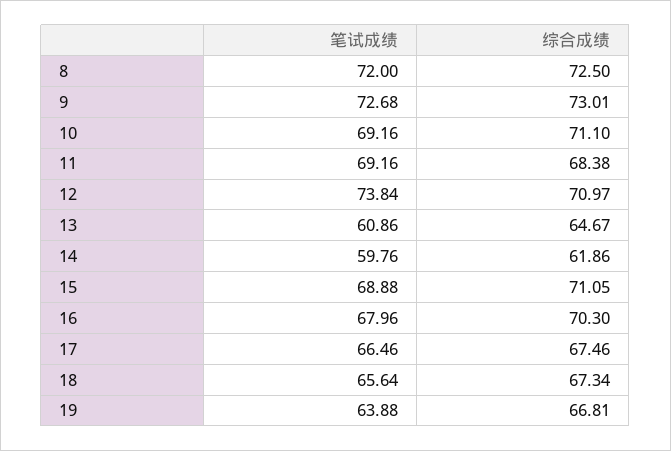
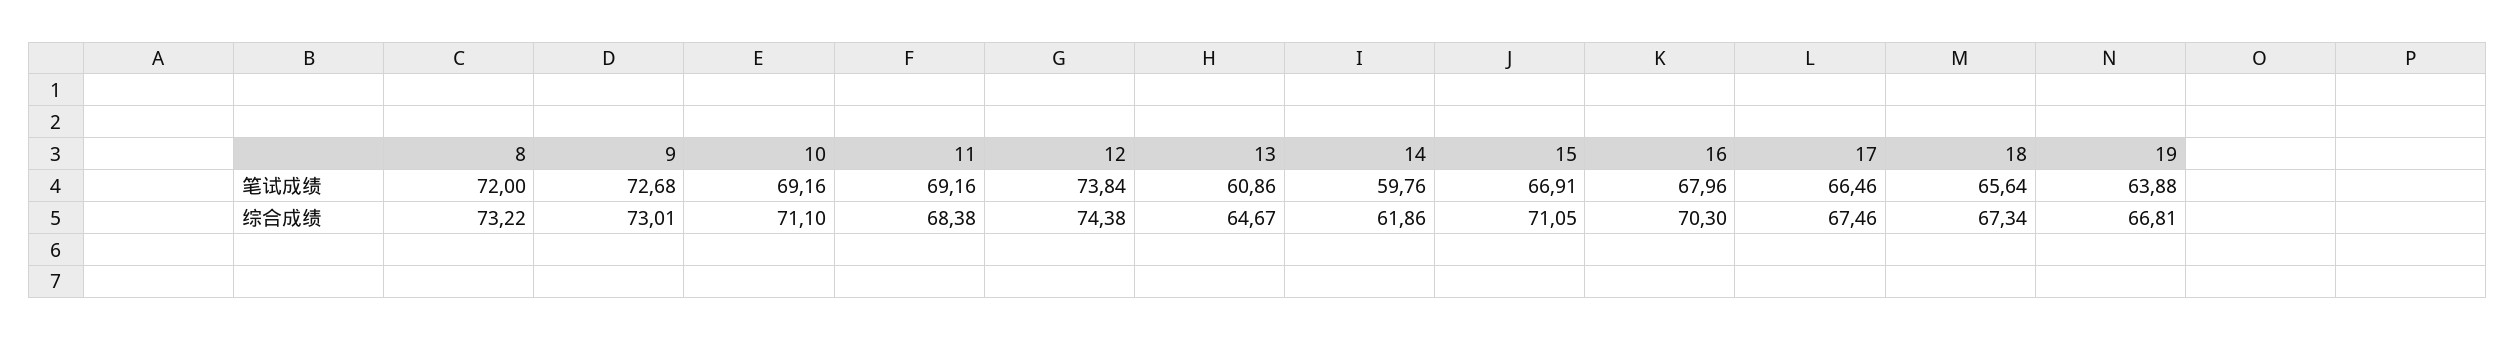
  {
    "笔试成绩": {
      "8": 72,
      "9": 72.68,
      "10": 69.16,
      "11": 69.16,
      "12": 73.84,
      "13": 60.86,
      "14": 59.76,
-     "15": 68.88,
+     "15": 66.91,
      "16": 67.96,
      "17": 66.46,
      "18": 65.64,
      "19": 63.88
    },
    "综合成绩": {
-     "8": 72.5,
+     "8": 73.22,
      "9": 73.01,
      "10": 71.1,
      "11": 68.38,
-     "12": 70.97,
+     "12": 74.38,
      "13": 64.67,
      "14": 61.86,
      "15": 71.05,
      "16": 70.3,
      "17": 67.46,
      "18": 67.34,
      "19": 66.81
    }
  }

